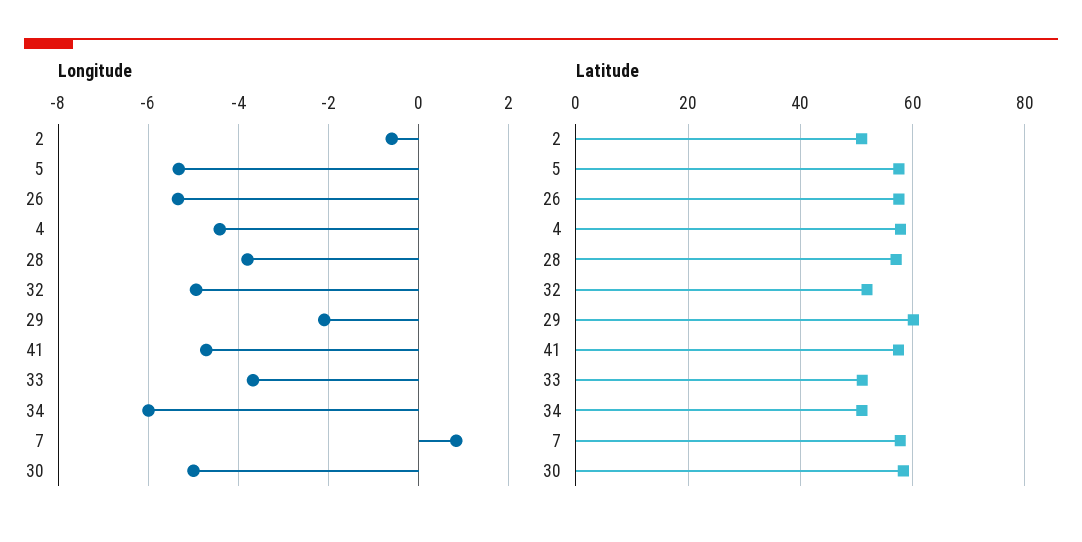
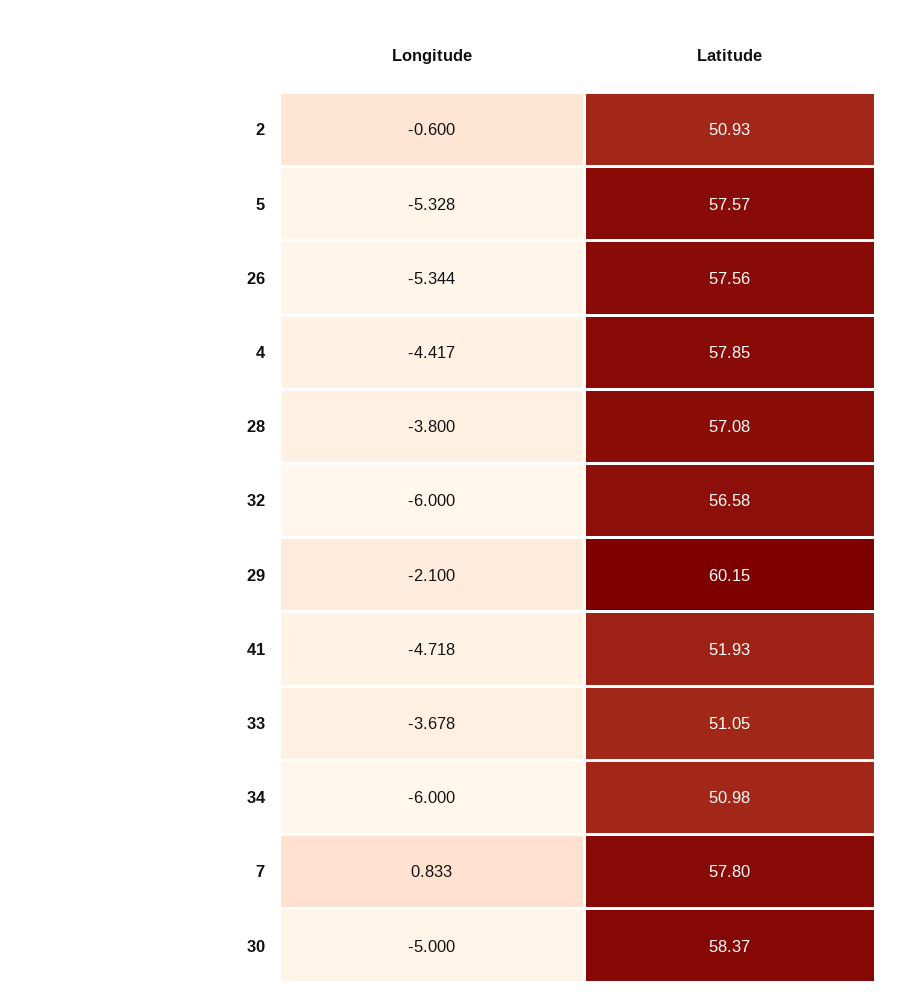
  {
    "Longitude": {
      "2": -0.6,
      "5": -5.328,
      "26": -5.344,
      "4": -4.417,
      "28": -3.8,
-     "32": -5,
+     "32": -6,
      "29": -2.1,
      "41": -4.718,
      "33": -3.678,
      "34": -6,
      "7": 0.833,
      "30": -5
    },
    "Latitude": {
      "2": 50.93,
      "5": 57.57,
      "26": 57.56,
      "4": 57.85,
      "28": 57.08,
-     "32": 52,
+     "32": 56.58,
      "29": 60.15,
-     "41": 58,
+     "41": 51.93,
      "33": 51.05,
      "34": 50.98,
      "7": 57.8,
      "30": 58.37
    }
  }

